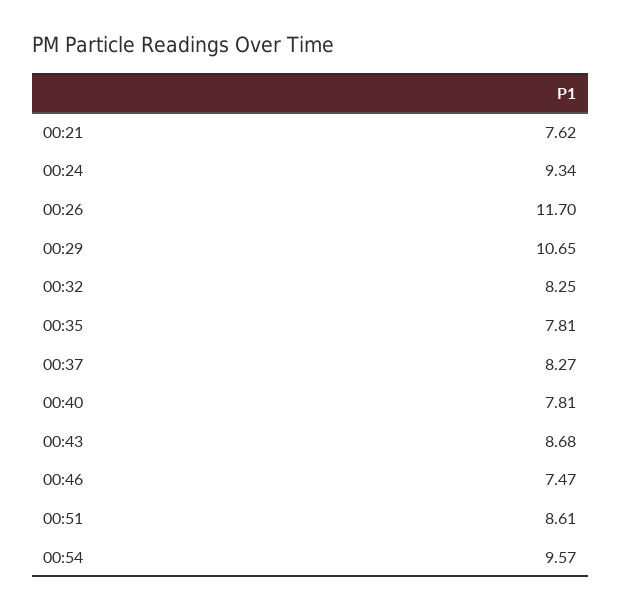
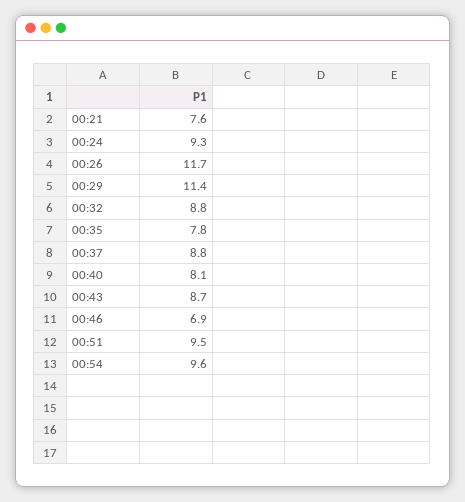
  {
    "00:21": 7.62,
    "00:24": 9.34,
    "00:26": 11.7,
-   "00:29": 10.65,
+   "00:29": 11.4,
-   "00:32": 8.25,
+   "00:32": 8.8,
    "00:35": 7.81,
-   "00:37": 8.27,
+   "00:37": 8.8,
-   "00:40": 7.81,
+   "00:40": 8.1,
    "00:43": 8.68,
-   "00:46": 7.47,
+   "00:46": 6.9,
-   "00:51": 8.61,
+   "00:51": 9.5,
    "00:54": 9.57
  }

